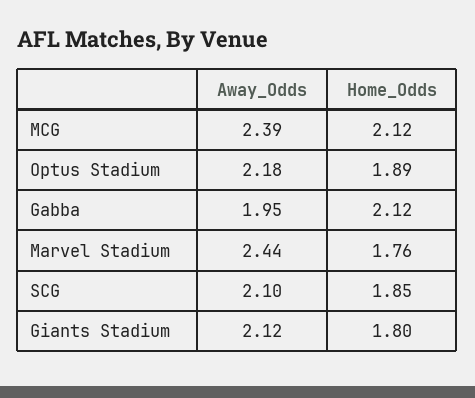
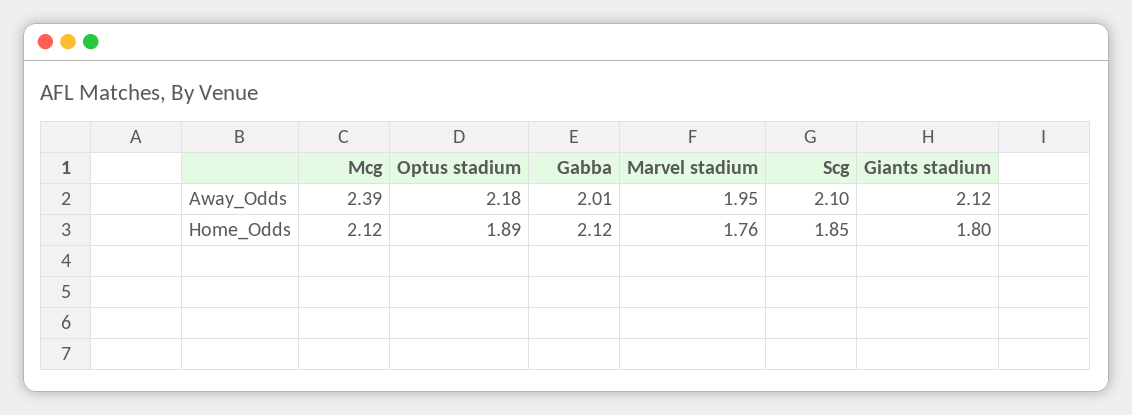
  {
    "Away_Odds": {
      "MCG": 2.39,
      "Optus Stadium": 2.18,
-     "Gabba": 1.95,
+     "Gabba": 2.01,
-     "Marvel Stadium": 2.44,
+     "Marvel Stadium": 1.95,
      "SCG": 2.1,
      "Giants Stadium": 2.12
    },
    "Home_Odds": {
      "MCG": 2.12,
      "Optus Stadium": 1.89,
      "Gabba": 2.12,
      "Marvel Stadium": 1.76,
      "SCG": 1.85,
      "Giants Stadium": 1.8
    }
  }

